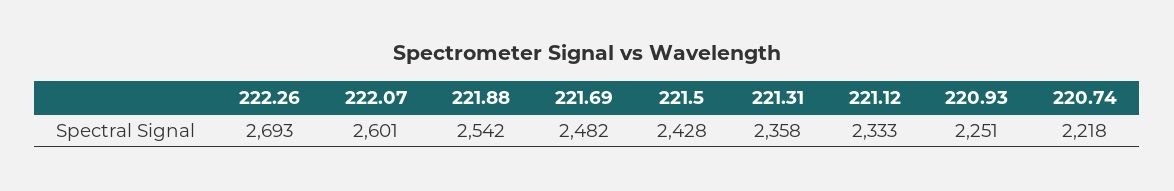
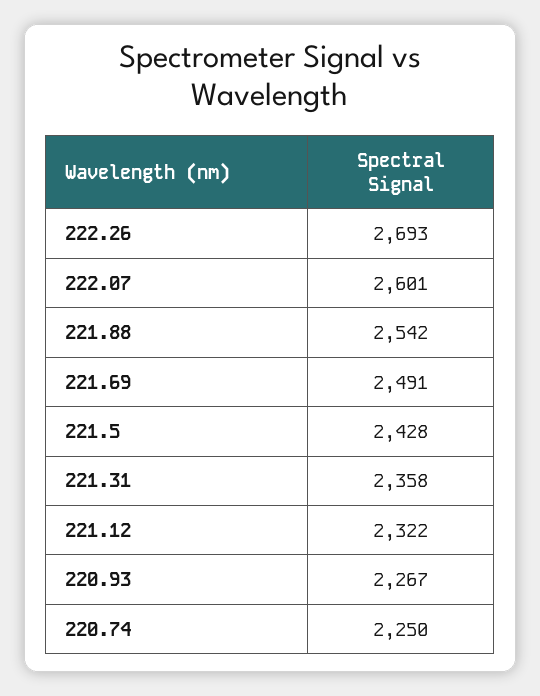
  {
    "222.26": 2693,
    "222.07": 2601,
    "221.88": 2542,
-   "221.69": 2482,
+   "221.69": 2491,
    "221.5": 2428,
    "221.31": 2358,
-   "221.12": 2333,
+   "221.12": 2322,
-   "220.93": 2251,
+   "220.93": 2267,
-   "220.74": 2218
+   "220.74": 2250
  }

